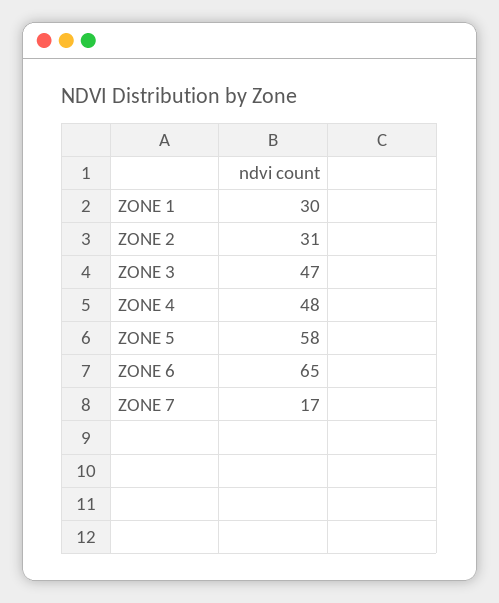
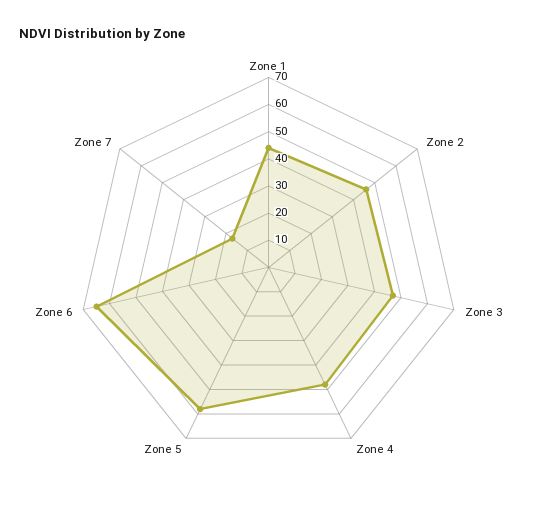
  {
-   "ZONE 1": 30,
+   "ZONE 1": 45,
-   "ZONE 2": 31,
+   "ZONE 2": 45,
    "ZONE 3": 47,
    "ZONE 4": 48,
    "ZONE 5": 58,
    "ZONE 6": 65,
    "ZONE 7": 17
  }

